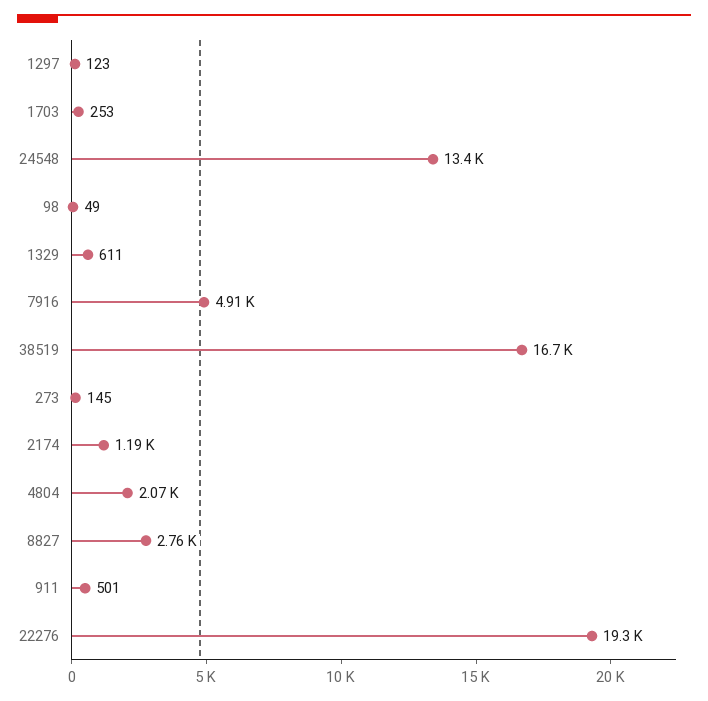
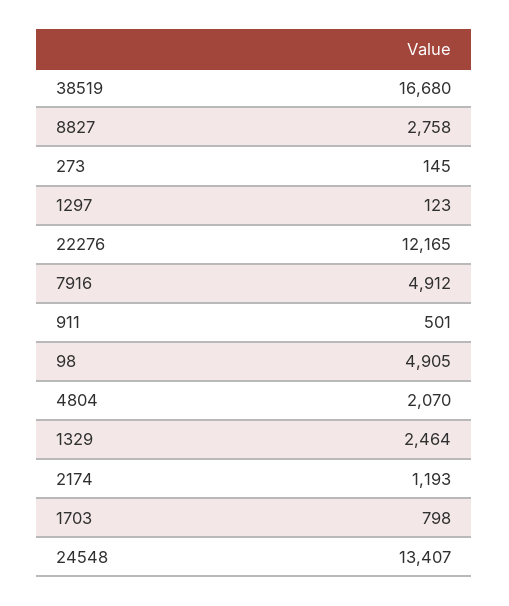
  {
    "1297": 123,
-   "1703": 253,
+   "1703": 798,
    "24548": 13407,
-   "98": 49,
+   "98": 4905,
-   "1329": 611,
+   "1329": 2464,
    "7916": 4912,
    "38519": 16680,
    "273": 145,
    "2174": 1193,
    "4804": 2070,
    "8827": 2758,
    "911": 501,
-   "22276": 19300
+   "22276": 12165
  }

